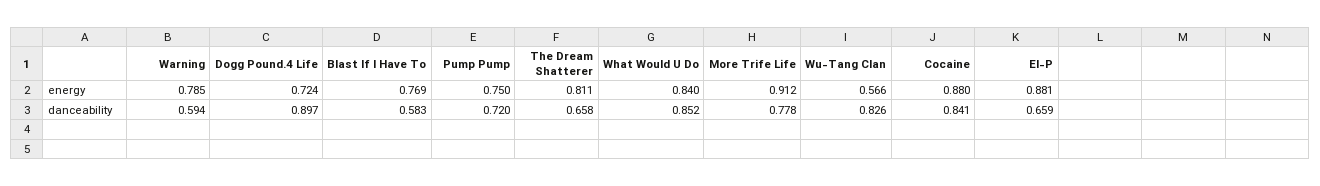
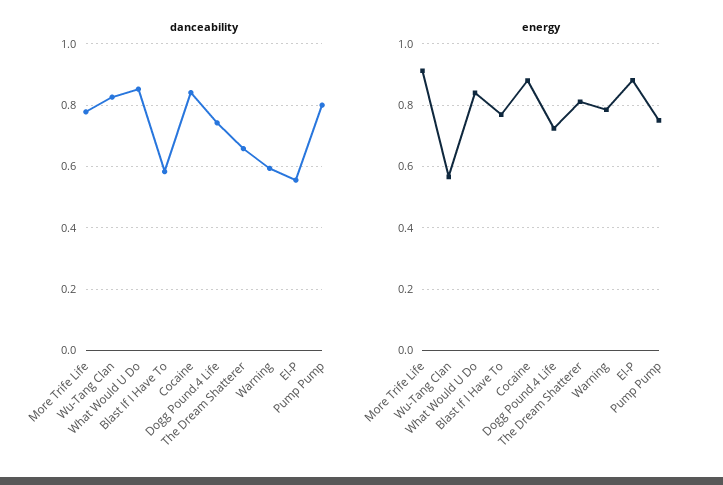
  {
    "energy": {
      "Warning": 0.785,
      "Dogg Pound.4 Life": 0.724,
      "Blast If I Have To": 0.769,
      "Pump Pump": 0.75,
      "The Dream Shatterer": 0.811,
      "What Would U Do": 0.84,
      "More Trife Life": 0.912,
      "Wu-Tang Clan": 0.566,
      "Cocaine": 0.88,
      "El-P": 0.881
    },
    "danceability": {
      "Warning": 0.594,
-     "Dogg Pound.4 Life": 0.897,
+     "Dogg Pound.4 Life": 0.74,
      "Blast If I Have To": 0.583,
-     "Pump Pump": 0.72,
+     "Pump Pump": 0.8,
      "The Dream Shatterer": 0.658,
      "What Would U Do": 0.852,
      "More Trife Life": 0.778,
      "Wu-Tang Clan": 0.826,
      "Cocaine": 0.841,
-     "El-P": 0.659
+     "El-P": 0.56
    }
  }

